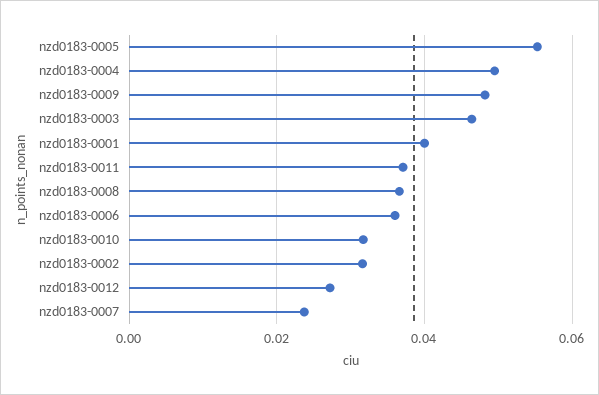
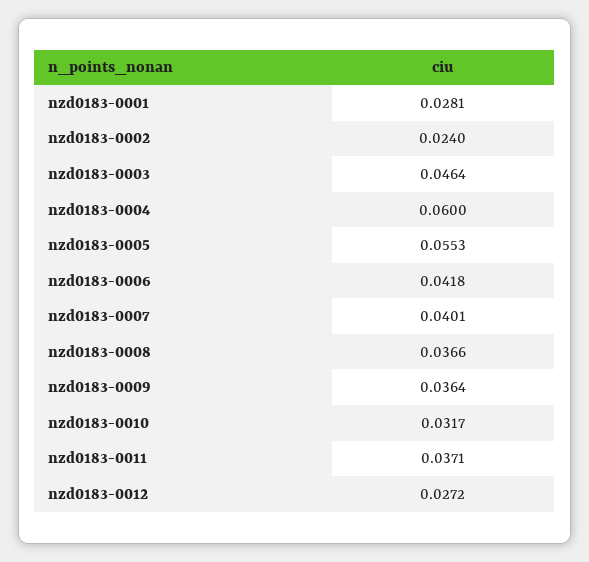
  {
    "nzd0183-0005": 0.0553,
-   "nzd0183-0004": 0.05,
+   "nzd0183-0004": 0.06,
-   "nzd0183-0009": 0.048,
+   "nzd0183-0009": 0.0364,
    "nzd0183-0003": 0.0464,
-   "nzd0183-0001": 0.04,
+   "nzd0183-0001": 0.0281,
    "nzd0183-0011": 0.0371,
    "nzd0183-0008": 0.0366,
-   "nzd0183-0006": 0.036,
+   "nzd0183-0006": 0.0418,
    "nzd0183-0010": 0.0317,
-   "nzd0183-0002": 0.032,
+   "nzd0183-0002": 0.024,
    "nzd0183-0012": 0.0272,
-   "nzd0183-0007": 0.024
+   "nzd0183-0007": 0.0401
  }

